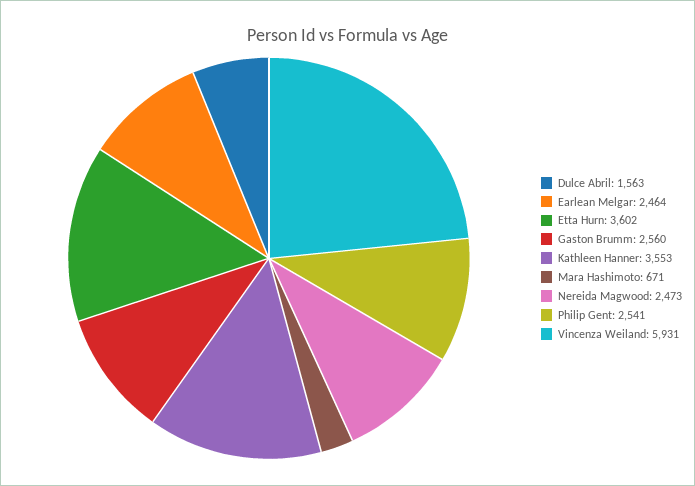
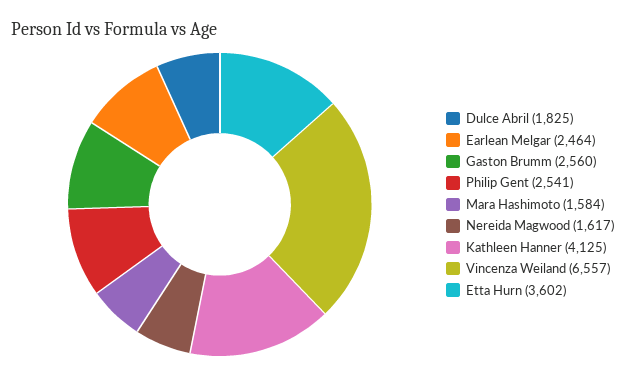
  {
-   "Dulce Abril": 1563,
+   "Dulce Abril": 1825,
    "Earlean Melgar": 2464,
    "Etta Hurn": 3602,
    "Gaston Brumm": 2560,
-   "Kathleen Hanner": 3553,
+   "Kathleen Hanner": 4125,
-   "Mara Hashimoto": 671,
+   "Mara Hashimoto": 1584,
-   "Nereida Magwood": 2473,
+   "Nereida Magwood": 1617,
    "Philip Gent": 2541,
-   "Vincenza Weiland": 5931
+   "Vincenza Weiland": 6557
  }

